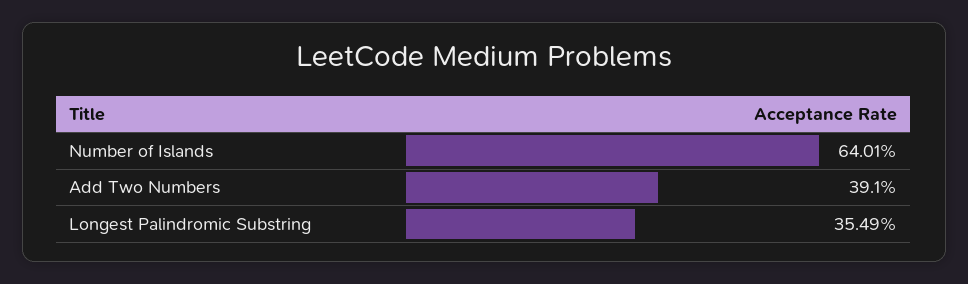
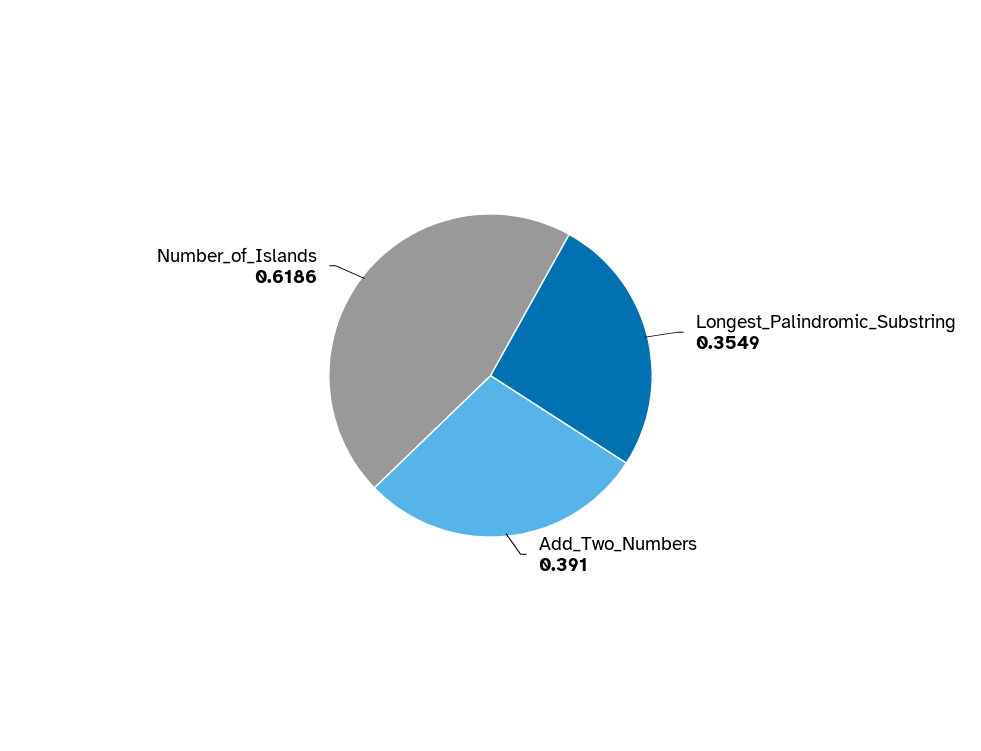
  {
-   "Number of Islands": 0.6401,
+   "Number of Islands": 0.6186,
    "Add Two Numbers": 0.391,
    "Longest Palindromic Substring": 0.3549
  }

